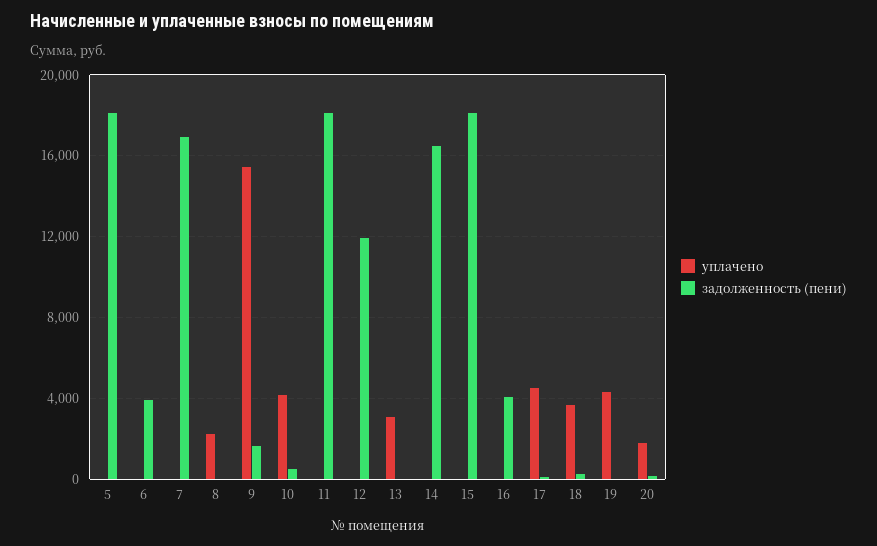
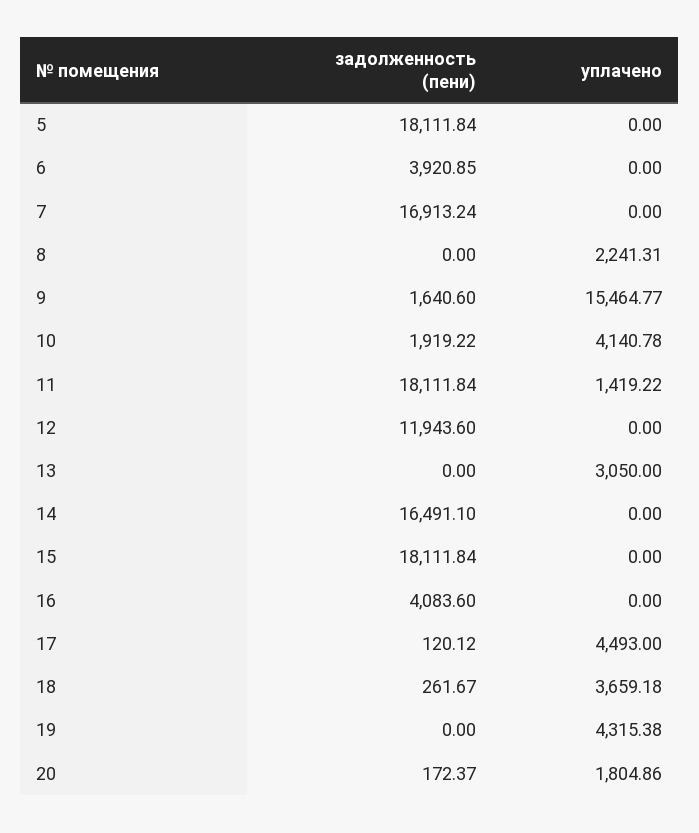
  {
    "уплачено": {
      "5": 0,
      "6": 0,
      "7": 0,
      "8": 2241.31,
      "9": 15464.77,
      "10": 4140.78,
-     "11": 0,
+     "11": 1419.22,
      "12": 0,
      "13": 3050,
      "14": 0,
      "15": 0,
      "16": 0,
      "17": 4493,
      "18": 3659.18,
      "19": 4315.38,
      "20": 1804.86
    },
    "задолженность (пени)": {
      "5": 18111.84,
      "6": 3920.85,
      "7": 16913.24,
      "8": 0,
      "9": 1640.6,
-     "10": 500,
+     "10": 1919.22,
      "11": 18111.84,
      "12": 11943.6,
      "13": 0,
      "14": 16491.1,
      "15": 18111.84,
      "16": 4083.6,
      "17": 120.12,
      "18": 261.67,
      "19": 0,
      "20": 172.37
    }
  }

